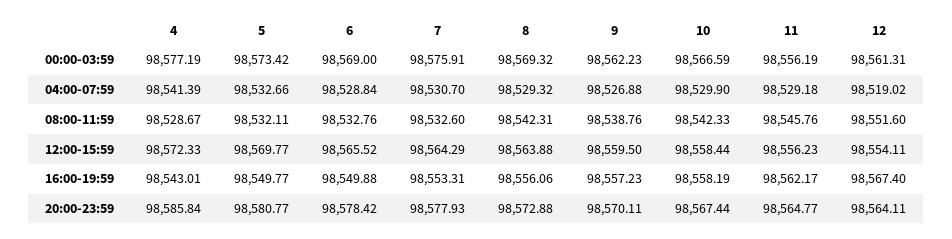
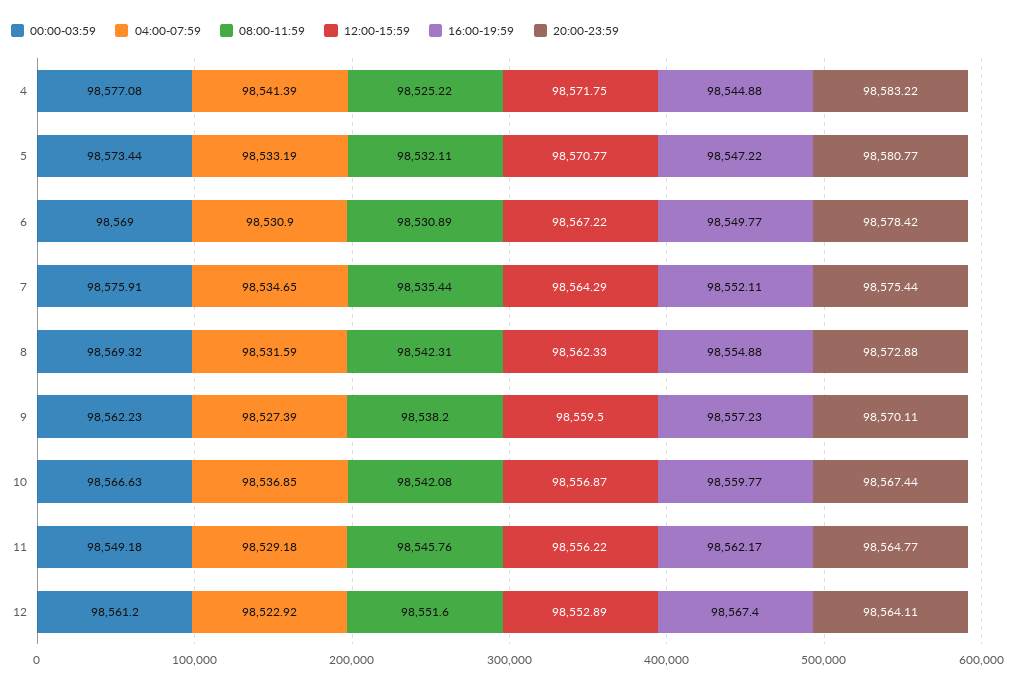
  {
    "00:00-03:59": {
-     "4": 98577.19,
+     "4": 98577.08,
-     "5": 98573.42,
+     "5": 98573.44,
      "6": 98569,
      "7": 98575.91,
      "8": 98569.32,
      "9": 98562.23,
-     "10": 98566.59,
+     "10": 98566.63,
-     "11": 98556.19,
+     "11": 98549.18,
-     "12": 98561.31
+     "12": 98561.2
    },
    "04:00-07:59": {
      "4": 98541.39,
-     "5": 98532.66,
+     "5": 98533.19,
-     "6": 98528.84,
+     "6": 98530.9,
-     "7": 98530.7,
+     "7": 98534.65,
-     "8": 98529.32,
+     "8": 98531.59,
-     "9": 98526.88,
+     "9": 98527.39,
-     "10": 98529.9,
+     "10": 98536.85,
      "11": 98529.18,
-     "12": 98519.02
+     "12": 98522.92
    },
    "08:00-11:59": {
-     "4": 98528.67,
+     "4": 98525.22,
      "5": 98532.11,
-     "6": 98532.76,
+     "6": 98530.89,
-     "7": 98532.6,
+     "7": 98535.44,
      "8": 98542.31,
-     "9": 98538.76,
+     "9": 98538.2,
-     "10": 98542.33,
+     "10": 98542.08,
      "11": 98545.76,
      "12": 98551.6
    },
    "12:00-15:59": {
-     "4": 98572.33,
+     "4": 98571.75,
-     "5": 98569.77,
+     "5": 98570.77,
-     "6": 98565.52,
+     "6": 98567.22,
      "7": 98564.29,
-     "8": 98563.88,
+     "8": 98562.33,
      "9": 98559.5,
-     "10": 98558.44,
+     "10": 98556.87,
-     "11": 98556.23,
+     "11": 98556.22,
-     "12": 98554.11
+     "12": 98552.89
    },
    "16:00-19:59": {
-     "4": 98543.01,
+     "4": 98544.88,
-     "5": 98549.77,
+     "5": 98547.22,
-     "6": 98549.88,
+     "6": 98549.77,
-     "7": 98553.31,
+     "7": 98552.11,
-     "8": 98556.06,
+     "8": 98554.88,
      "9": 98557.23,
-     "10": 98558.19,
+     "10": 98559.77,
      "11": 98562.17,
      "12": 98567.4
    },
    "20:00-23:59": {
-     "4": 98585.84,
+     "4": 98583.22,
      "5": 98580.77,
      "6": 98578.42,
-     "7": 98577.93,
+     "7": 98575.44,
      "8": 98572.88,
      "9": 98570.11,
      "10": 98567.44,
      "11": 98564.77,
      "12": 98564.11
    }
  }

